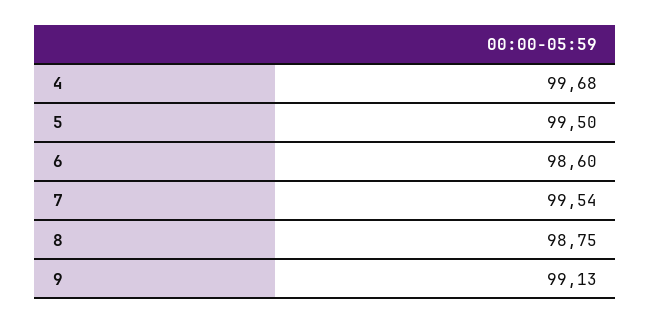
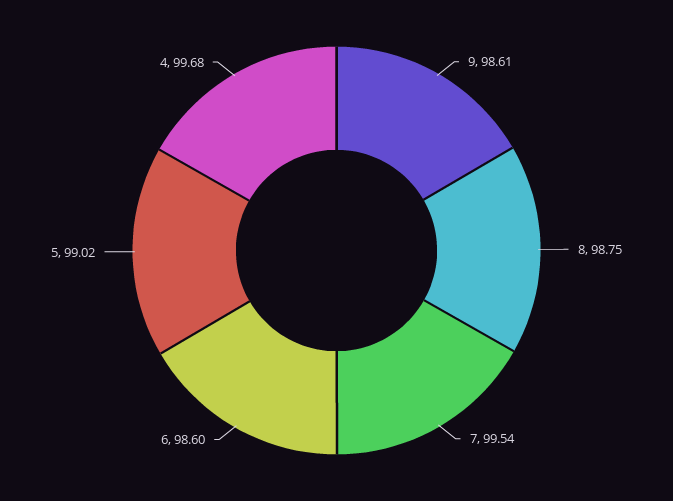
  {
    "4": 99.68,
-   "5": 99.5,
+   "5": 99.02,
    "6": 98.6,
    "7": 99.54,
    "8": 98.75,
-   "9": 99.13
+   "9": 98.61
  }

